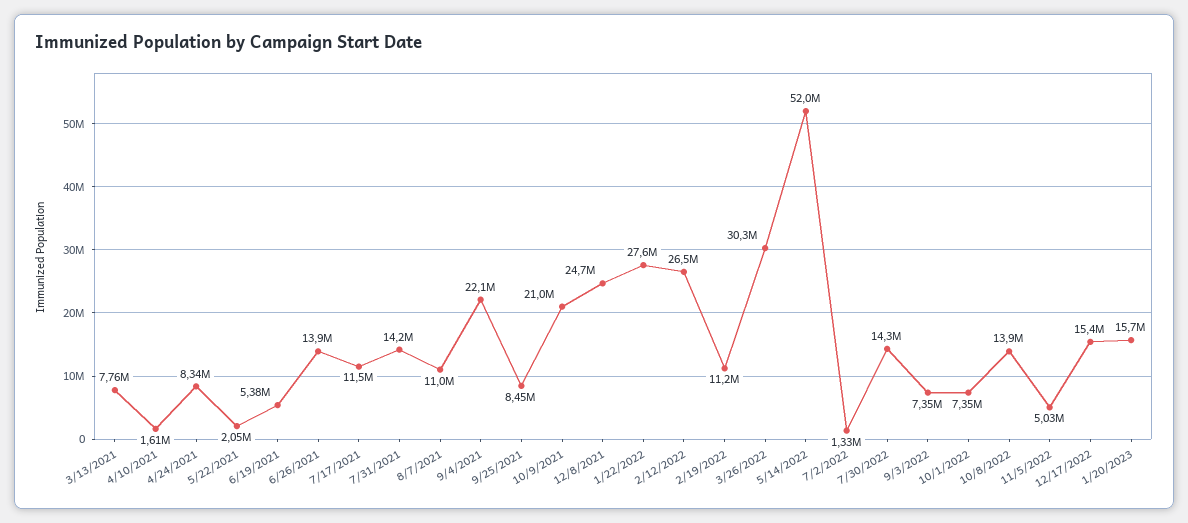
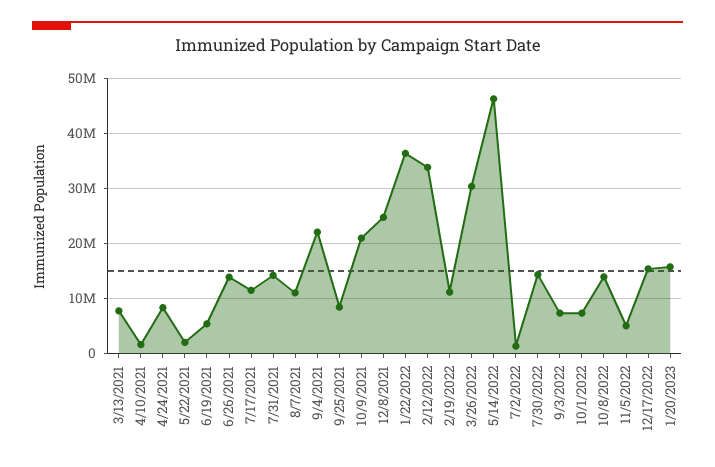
  {
    "3/13/2021": 7760000,
    "4/10/2021": 1610000,
    "4/24/2021": 8340000,
    "5/22/2021": 2050000,
    "6/19/2021": 5380000,
    "6/26/2021": 13900000,
    "7/17/2021": 11500000,
    "7/31/2021": 14200000,
    "8/7/2021": 11000000,
    "9/4/2021": 22100000,
    "9/25/2021": 8450000,
    "10/9/2021": 21000000,
    "12/8/2021": 24700000,
-   "1/22/2022": 27600000,
+   "1/22/2022": 36000000,
-   "2/12/2022": 26500000,
+   "2/12/2022": 34000000,
    "2/19/2022": 11200000,
    "3/26/2022": 30300000,
-   "5/14/2022": 52000000,
+   "5/14/2022": 46000000,
    "7/2/2022": 1330000,
    "7/30/2022": 14300000,
    "9/3/2022": 7350000,
    "10/1/2022": 7350000,
    "10/8/2022": 13900000,
    "11/5/2022": 5030000,
    "12/17/2022": 15400000,
    "1/20/2023": 15700000
  }

